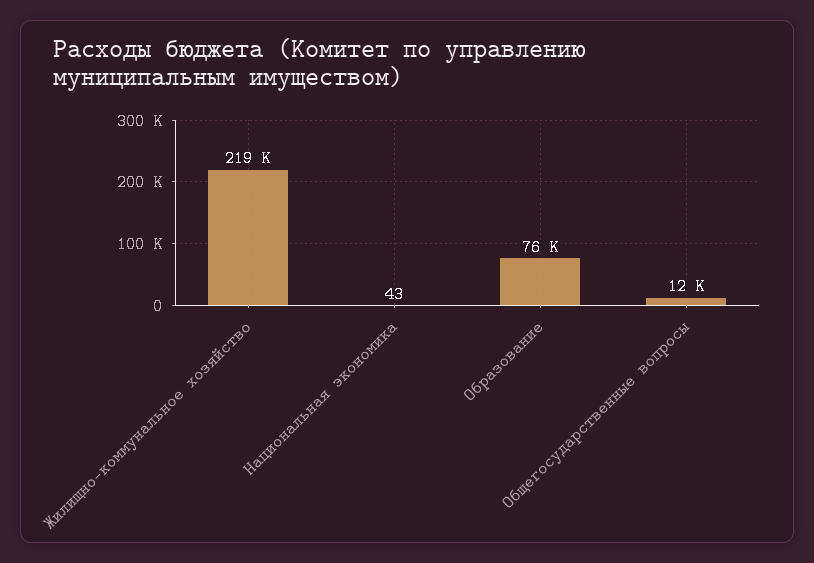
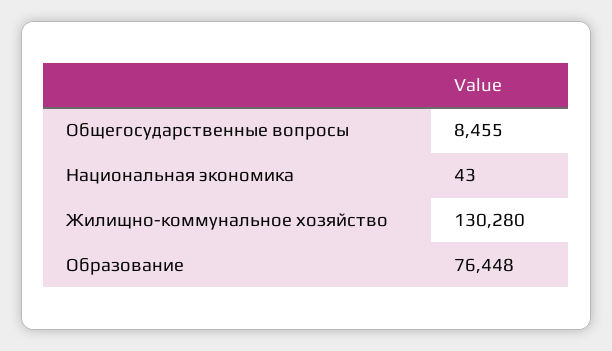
  {
-   "Жилищно-коммунальное хозяйство": 219000,
+   "Жилищно-коммунальное хозяйство": 130280,
    "Национальная экономика": 43,
    "Образование": 76448,
-   "Общегосударственные вопросы": 12000
+   "Общегосударственные вопросы": 8455
  }

